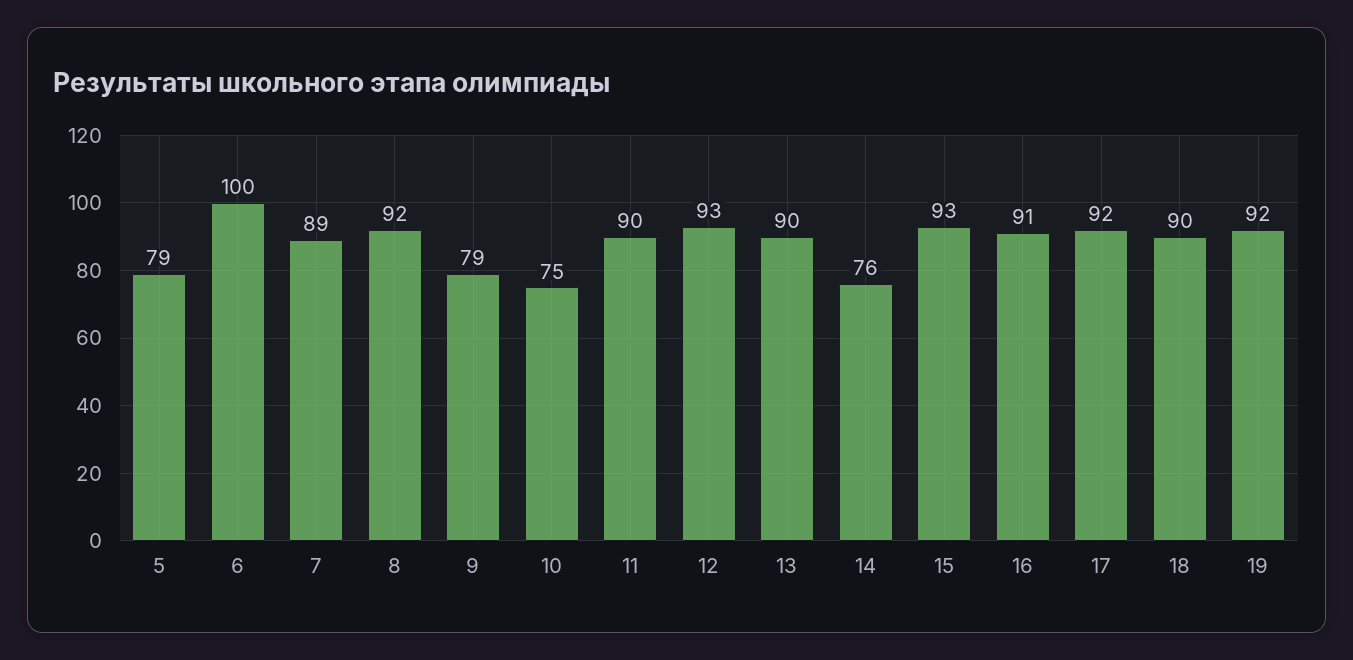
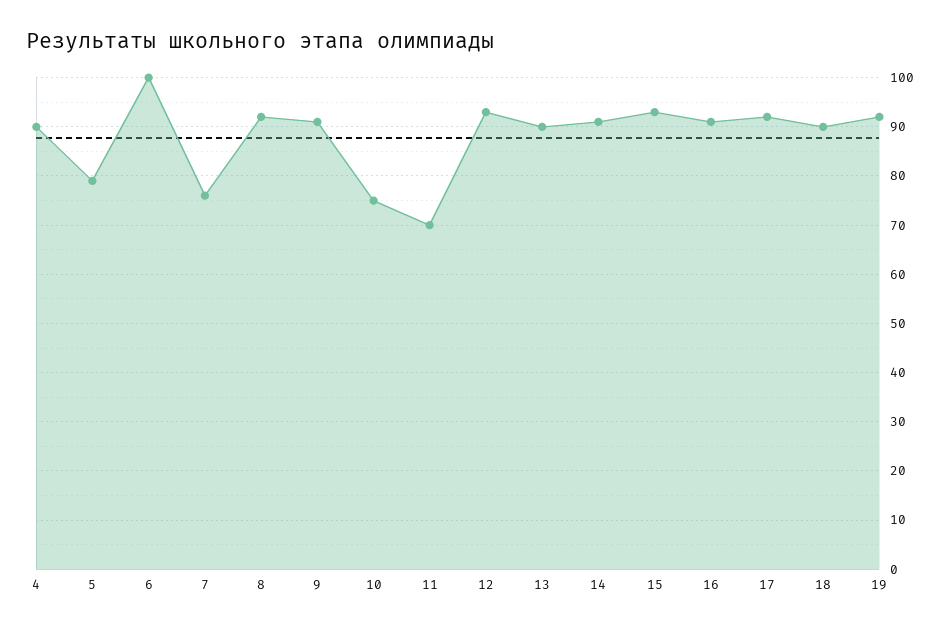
  {
    "5": 79,
    "6": 100,
-   "7": 89,
+   "7": 75,
    "8": 92,
-   "9": 79,
+   "9": 90,
    "10": 75,
-   "11": 90,
+   "11": 70,
    "12": 93,
    "13": 90,
-   "14": 76,
+   "14": 90,
    "15": 93,
    "16": 91,
    "17": 92,
    "18": 90,
-   "19": 92
+   "19": 92,
+   "4": 90
  }

